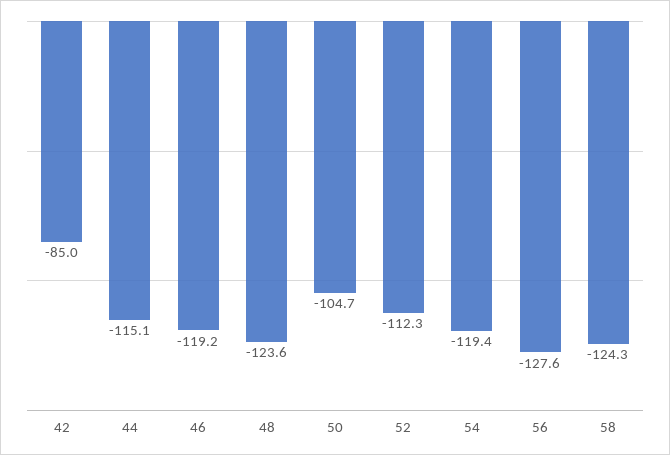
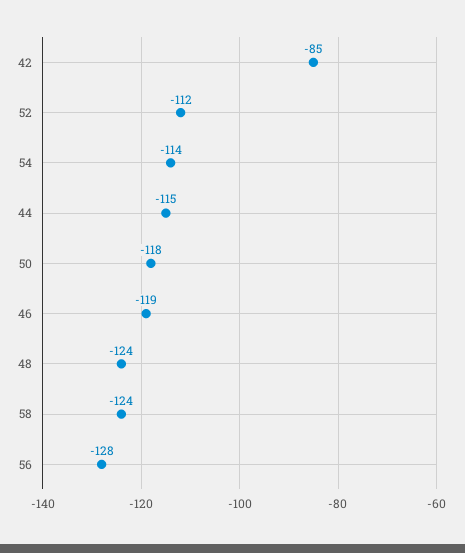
  {
    "42": -85,
    "44": -115.1,
    "46": -119.2,
    "48": -123.6,
-   "50": -104.7,
+   "50": -118,
    "52": -112.3,
-   "54": -119.4,
+   "54": -114,
    "56": -127.6,
    "58": -124.3
  }

